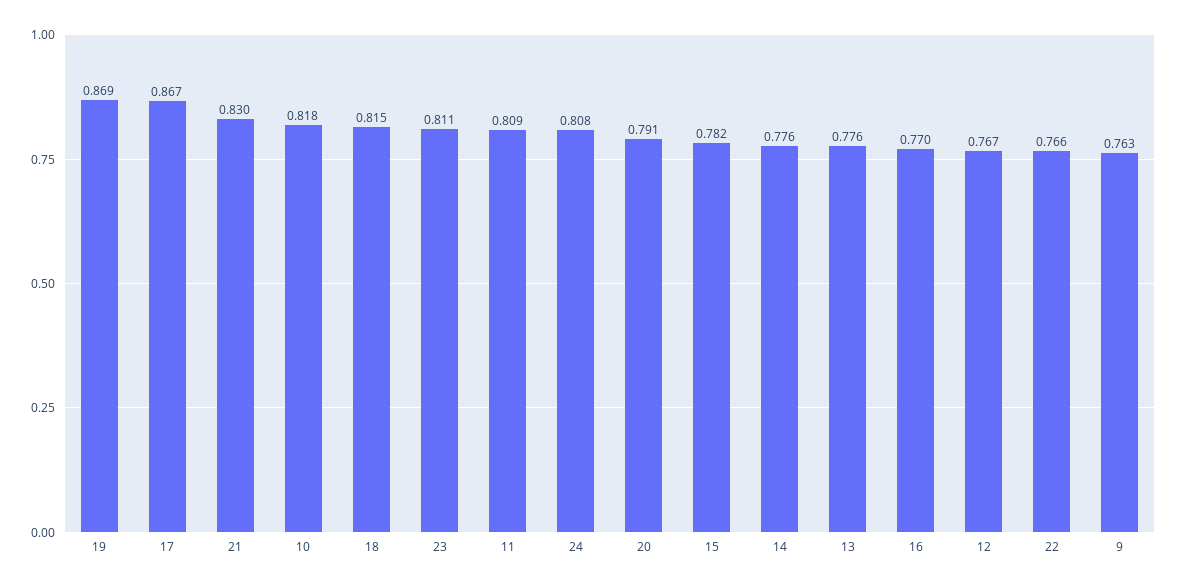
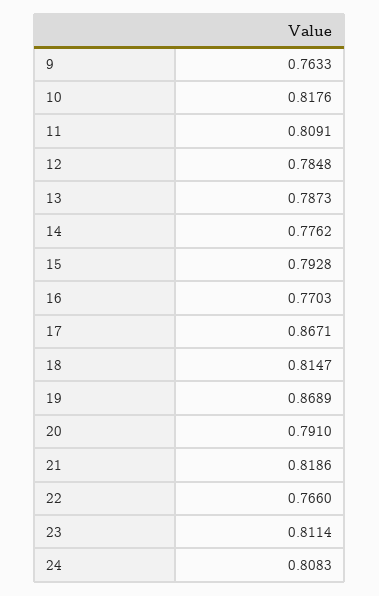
  {
    "19": 0.8689,
    "17": 0.8671,
-   "21": 0.83,
+   "21": 0.8186,
    "10": 0.8176,
    "18": 0.8147,
    "23": 0.8114,
    "11": 0.8091,
    "24": 0.8083,
    "20": 0.791,
-   "15": 0.782,
+   "15": 0.7928,
    "14": 0.7762,
-   "13": 0.776,
+   "13": 0.7873,
    "16": 0.7703,
-   "12": 0.767,
+   "12": 0.7848,
    "22": 0.766,
    "9": 0.7633
  }

